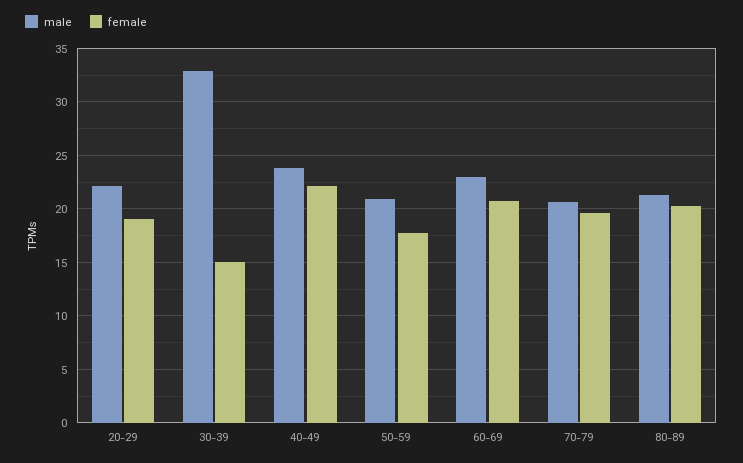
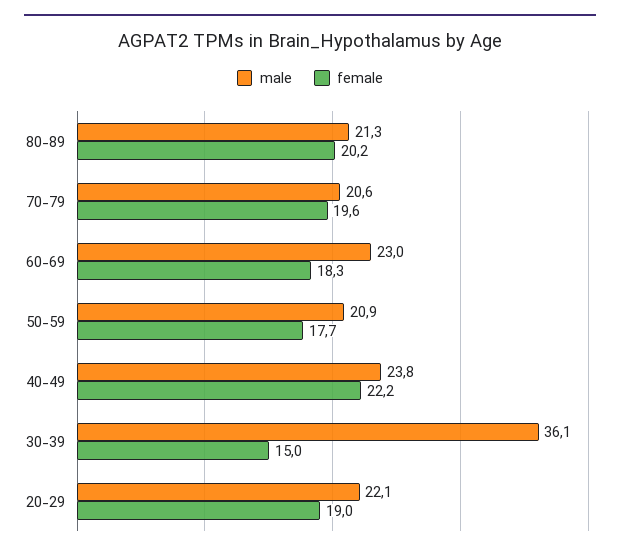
  {
    "male": {
      "20-29": 22.1,
-     "30-39": 33,
+     "30-39": 36.1,
      "40-49": 23.8,
      "50-59": 20.9,
      "60-69": 23,
      "70-79": 20.6,
      "80-89": 21.3
    },
    "female": {
      "20-29": 19,
      "30-39": 15,
      "40-49": 22.2,
      "50-59": 17.7,
-     "60-69": 21,
+     "60-69": 18.3,
      "70-79": 19.6,
      "80-89": 20.2
    }
  }

